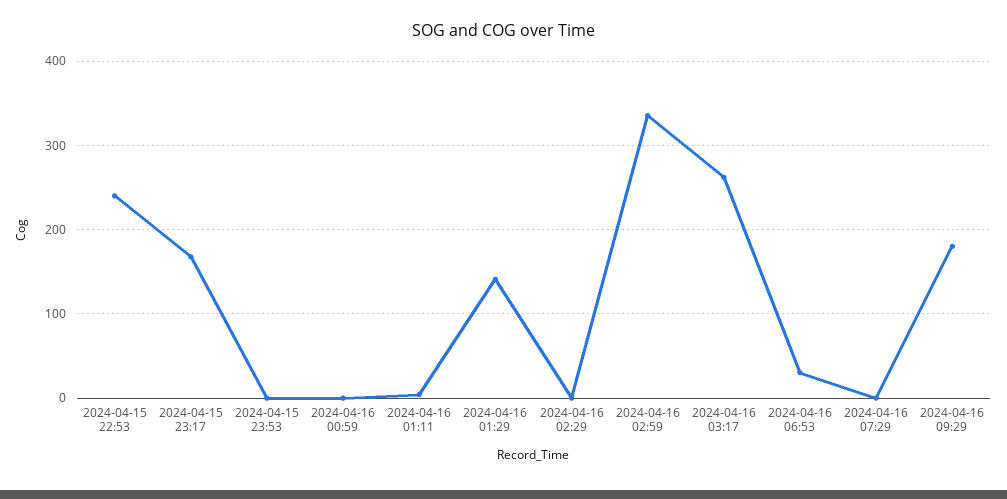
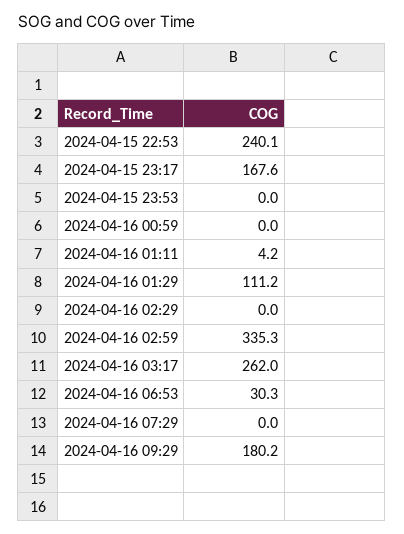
  {
    "2024-04-15 22:53": 240.1,
    "2024-04-15 23:17": 167.6,
    "2024-04-15 23:53": 0,
    "2024-04-16 00:59": 0,
    "2024-04-16 01:11": 4.2,
-   "2024-04-16 01:29": 140,
+   "2024-04-16 01:29": 111.2,
    "2024-04-16 02:29": 0,
    "2024-04-16 02:59": 335.3,
    "2024-04-16 03:17": 262,
    "2024-04-16 06:53": 30.3,
    "2024-04-16 07:29": 0,
    "2024-04-16 09:29": 180.2
  }

